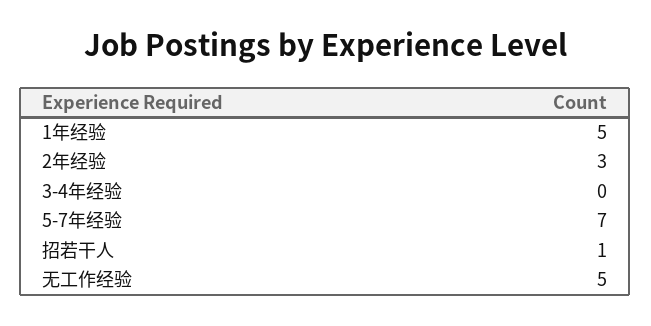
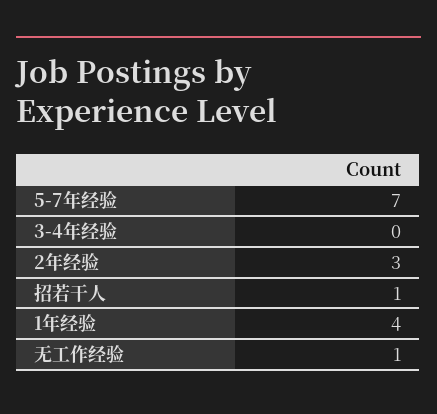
  {
-   "1年经验": 5,
+   "1年经验": 4,
    "2年经验": 3,
    "3-4年经验": 0,
    "5-7年经验": 7,
    "招若干人": 1,
-   "无工作经验": 5
+   "无工作经验": 1
  }

